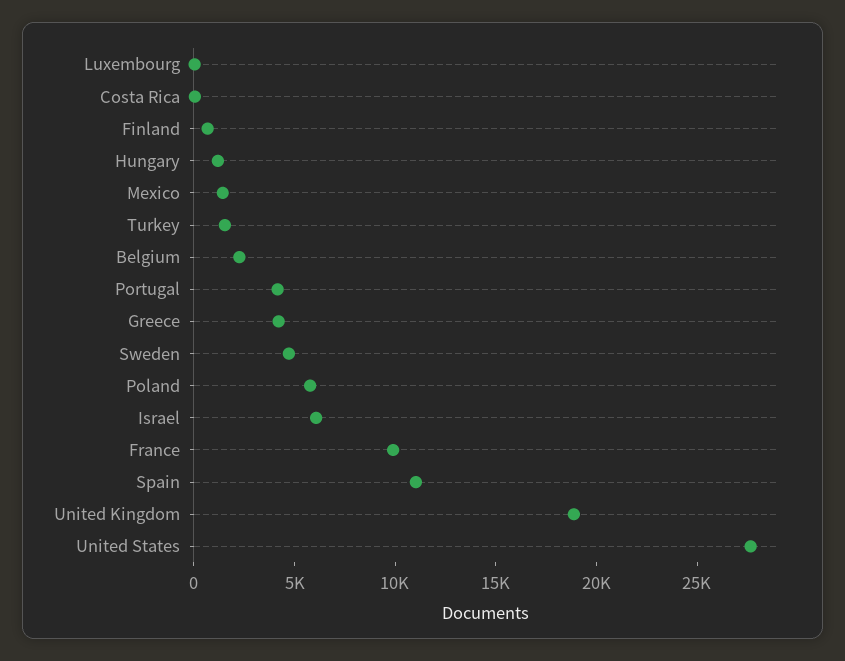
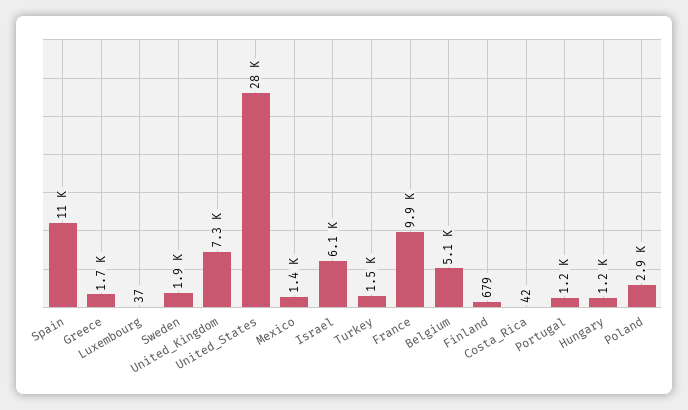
  {
    "Luxembourg": 37,
    "Costa Rica": 42,
    "Finland": 679,
    "Hungary": 1200,
    "Mexico": 1400,
    "Turkey": 1500,
-   "Belgium": 2000,
+   "Belgium": 5100,
-   "Portugal": 4000,
+   "Portugal": 1200,
-   "Greece": 4000,
+   "Greece": 1700,
-   "Sweden": 5000,
+   "Sweden": 1900,
-   "Poland": 6000,
+   "Poland": 2900,
    "Israel": 6100,
    "France": 9900,
    "Spain": 11000,
-   "United Kingdom": 19000,
+   "United Kingdom": 7300,
    "United States": 28000
  }

